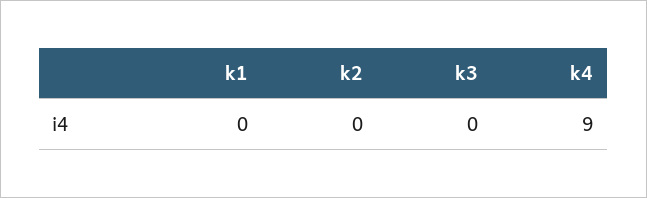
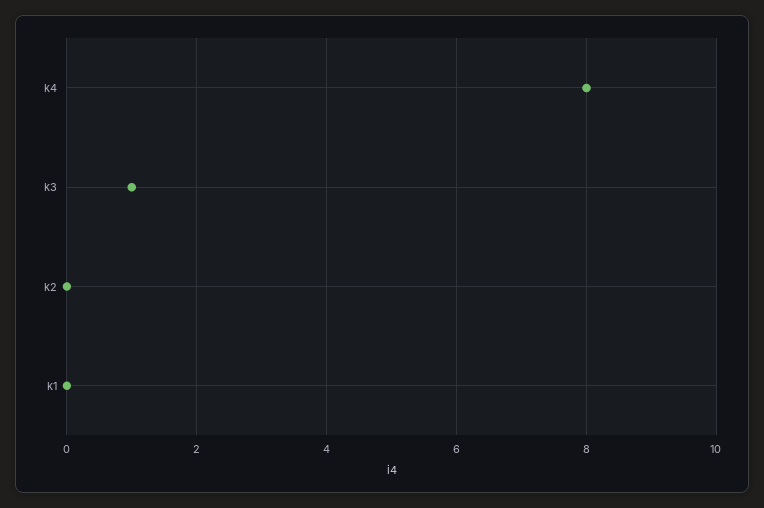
  {
    "k1": 0,
    "k2": 0,
-   "k3": 0,
+   "k3": 1,
-   "k4": 9
+   "k4": 8
  }

